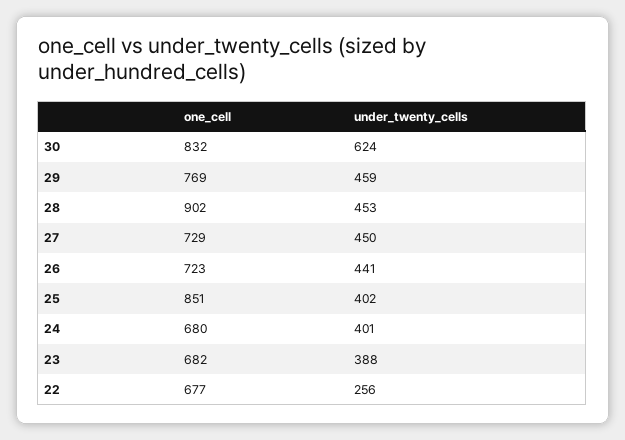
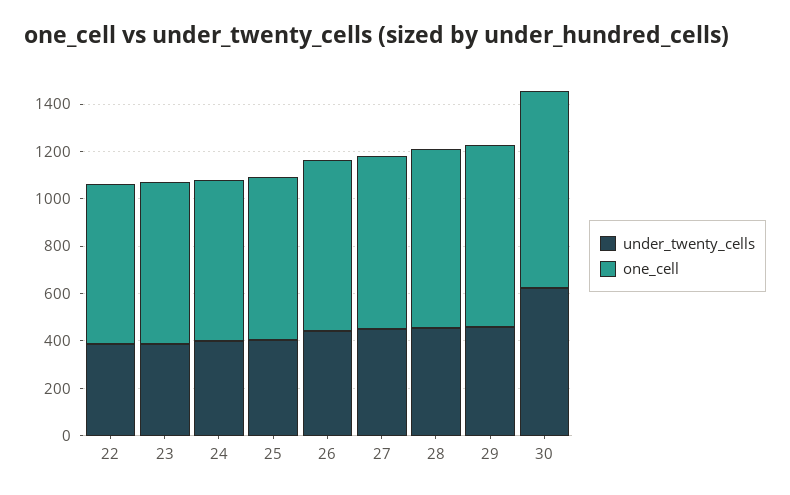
  {
    "one_cell": {
      "30": 832,
      "29": 769,
-     "28": 902,
+     "28": 750,
      "27": 729,
      "26": 723,
-     "25": 851,
+     "25": 700,
      "24": 680,
      "23": 682,
      "22": 677
    },
    "under_twenty_cells": {
      "30": 624,
      "29": 459,
      "28": 453,
      "27": 450,
      "26": 441,
      "25": 402,
      "24": 401,
      "23": 388,
-     "22": 256
+     "22": 400
    }
  }

